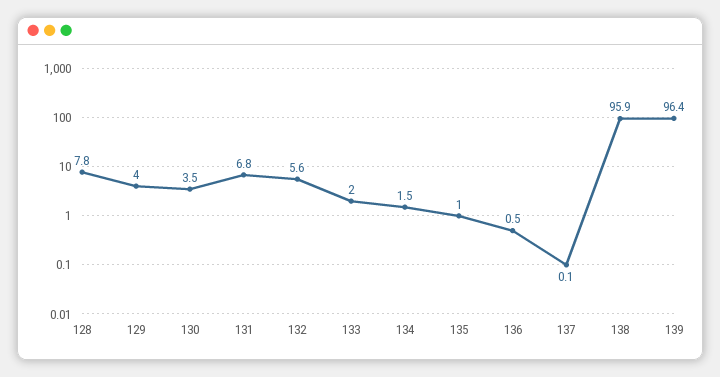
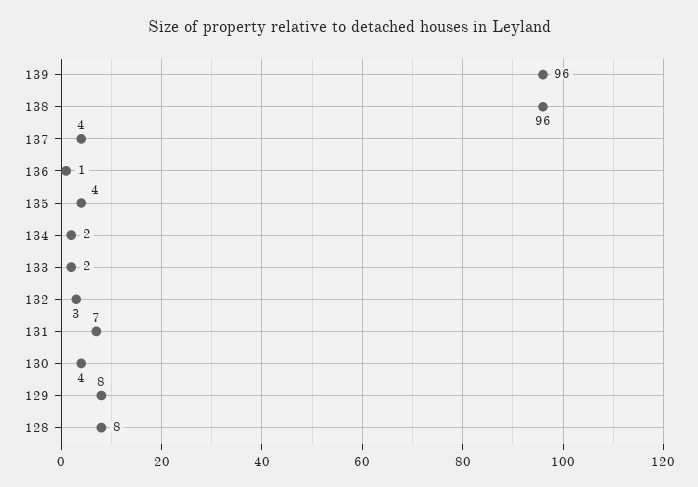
  {
    "128": 7.8,
-   "129": 4,
+   "129": 8,
    "130": 3.5,
    "131": 6.8,
-   "132": 5.6,
+   "132": 3,
    "133": 2,
    "134": 1.5,
-   "135": 1,
+   "135": 4,
    "136": 0.5,
-   "137": 0.1,
+   "137": 4,
    "138": 95.9,
    "139": 96.4
  }

